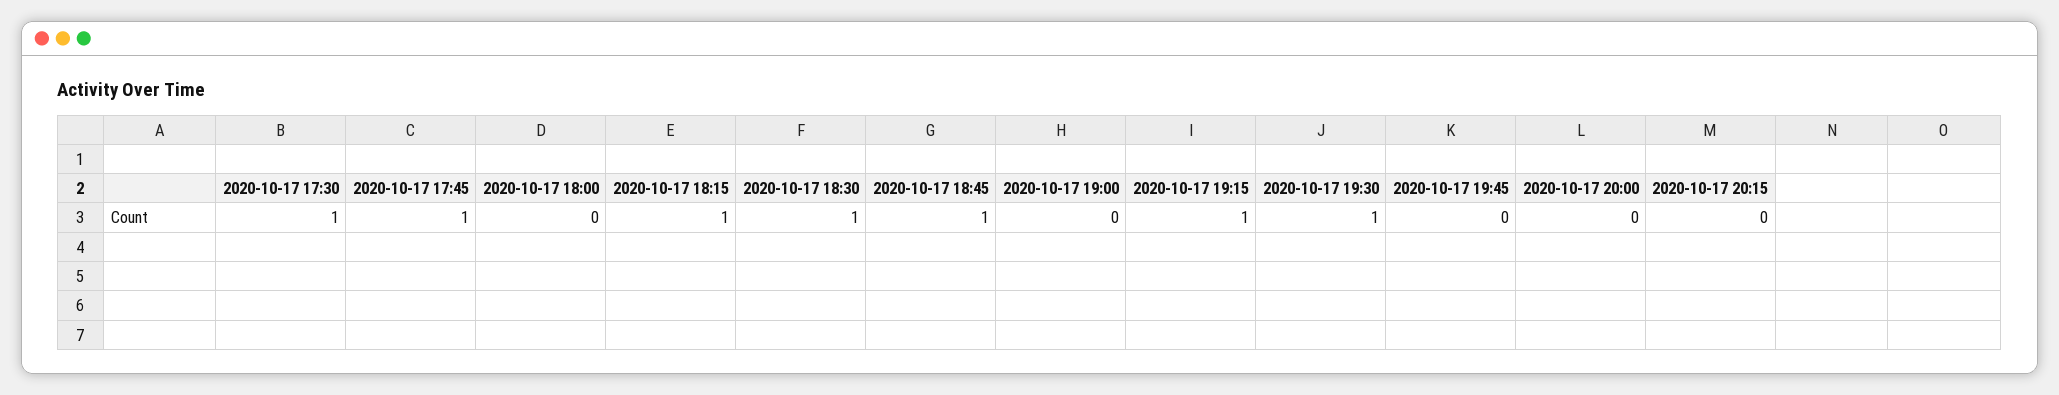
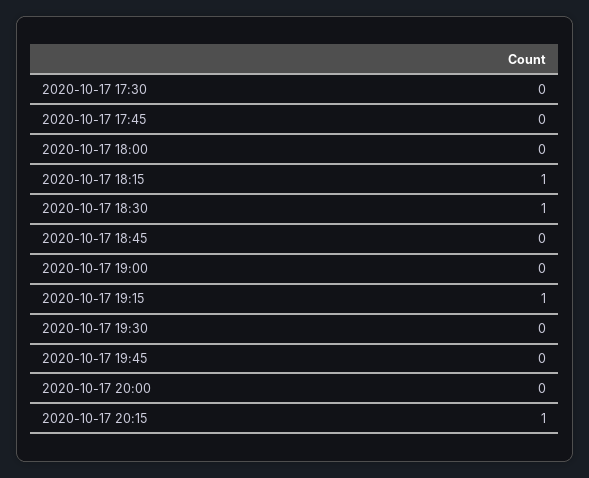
  {
-   "2020-10-17 17:30": 1,
+   "2020-10-17 17:30": 0,
-   "2020-10-17 17:45": 1,
+   "2020-10-17 17:45": 0,
    "2020-10-17 18:00": 0,
    "2020-10-17 18:15": 1,
    "2020-10-17 18:30": 1,
-   "2020-10-17 18:45": 1,
+   "2020-10-17 18:45": 0,
    "2020-10-17 19:00": 0,
    "2020-10-17 19:15": 1,
-   "2020-10-17 19:30": 1,
+   "2020-10-17 19:30": 0,
    "2020-10-17 19:45": 0,
    "2020-10-17 20:00": 0,
-   "2020-10-17 20:15": 0
+   "2020-10-17 20:15": 1
  }

